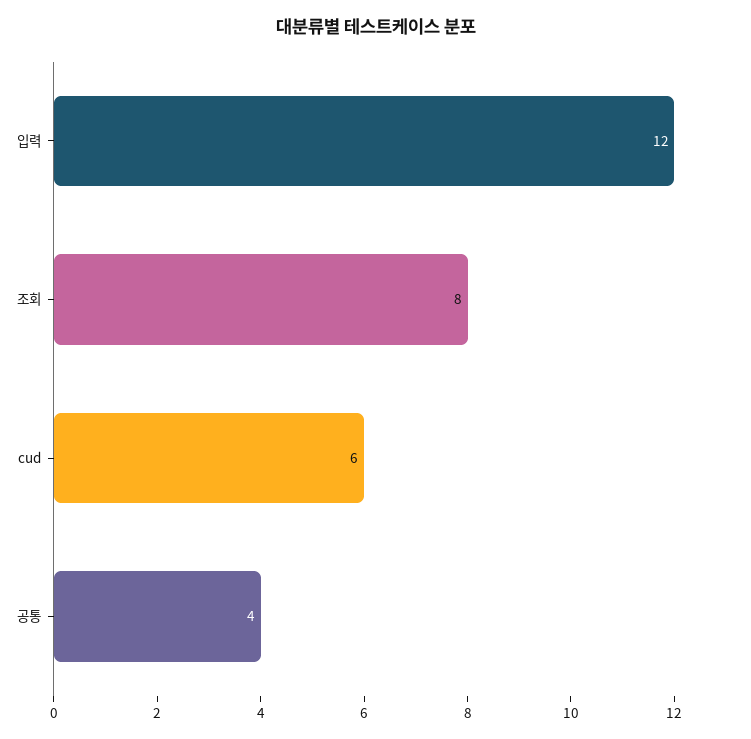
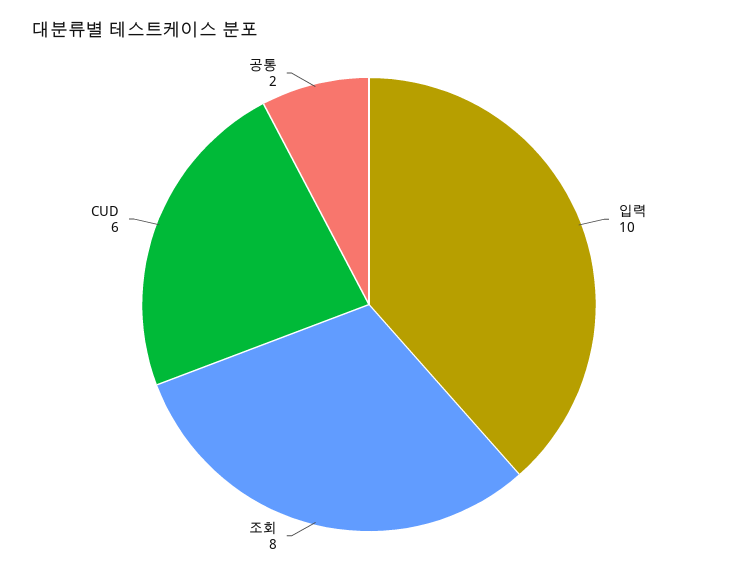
  {
-   "입력": 12,
+   "입력": 10,
    "조회": 8,
    "cud": 6,
-   "공통": 4
+   "공통": 2
  }

